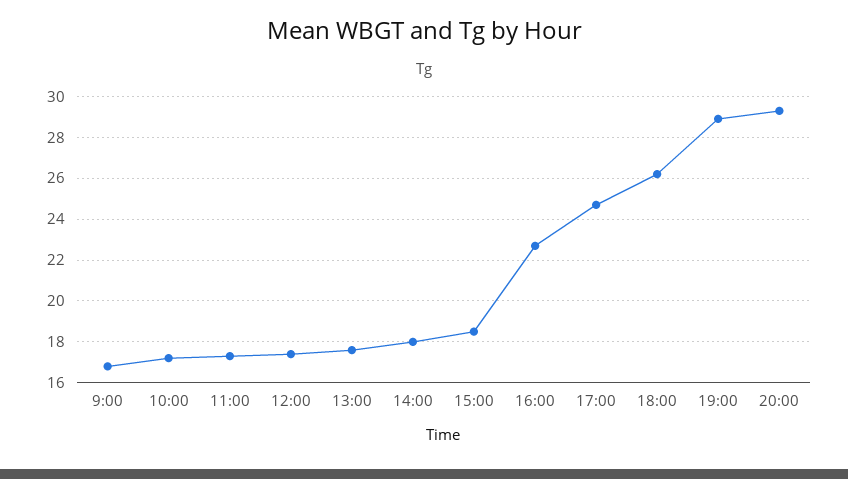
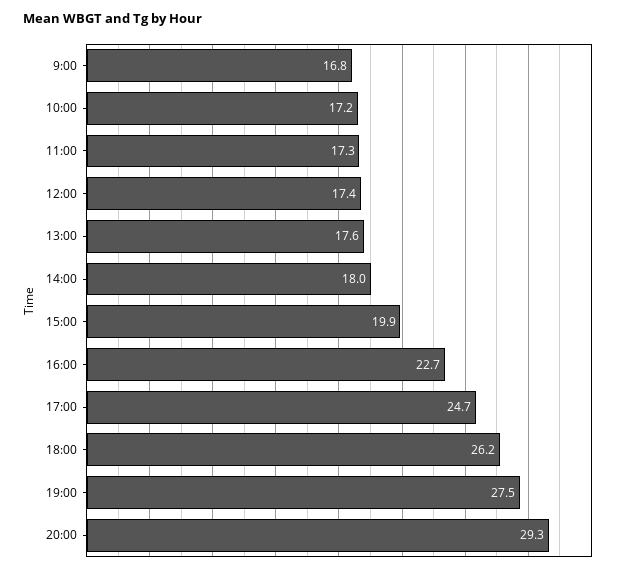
  {
    "9:00": 16.8,
    "10:00": 17.2,
    "11:00": 17.3,
    "12:00": 17.4,
    "13:00": 17.6,
    "14:00": 18,
-   "15:00": 18.5,
+   "15:00": 19.9,
    "16:00": 22.7,
    "17:00": 24.7,
    "18:00": 26.2,
-   "19:00": 29,
+   "19:00": 27.5,
    "20:00": 29.3
  }

